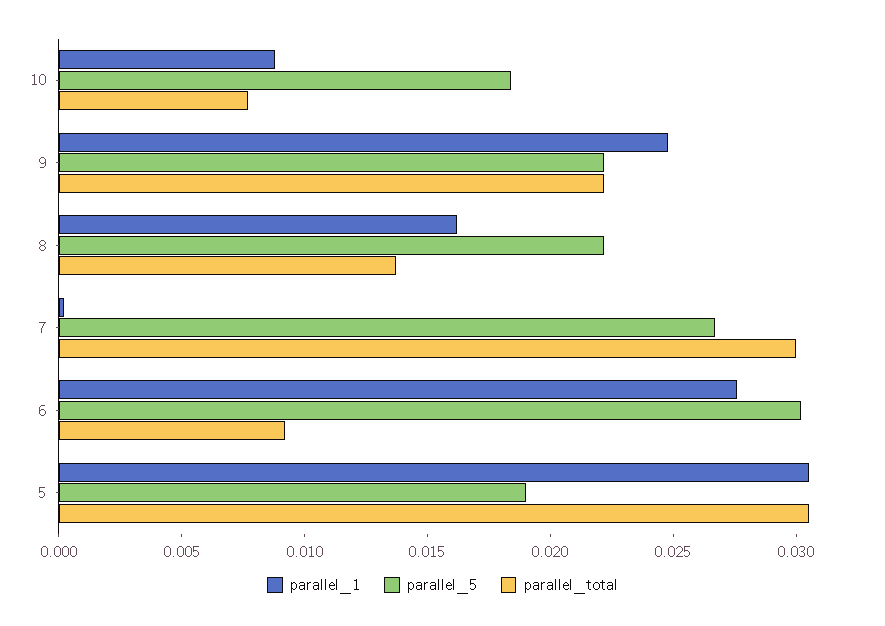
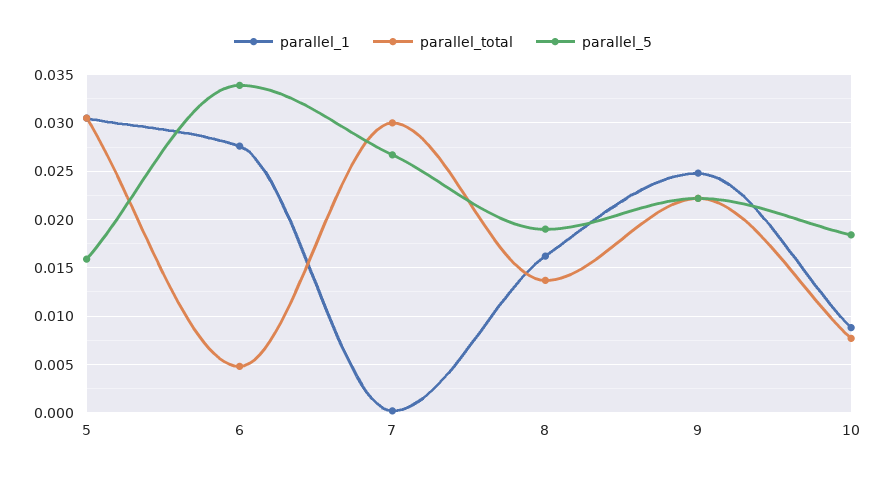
  {
    "parallel_1": {
      "10": 0.009,
      "9": 0.025,
      "8": 0.016,
      "7": 0,
      "6": 0.028,
      "5": 0.031
    },
    "parallel_5": {
      "10": 0.018,
      "9": 0.022,
-     "8": 0.022,
+     "8": 0.019,
      "7": 0.027,
-     "6": 0.03,
+     "6": 0.034,
-     "5": 0.019
+     "5": 0.016
    },
    "parallel_total": {
      "10": 0.008,
      "9": 0.022,
      "8": 0.014,
      "7": 0.03,
-     "6": 0.009,
+     "6": 0.005,
      "5": 0.031
    }
  }

